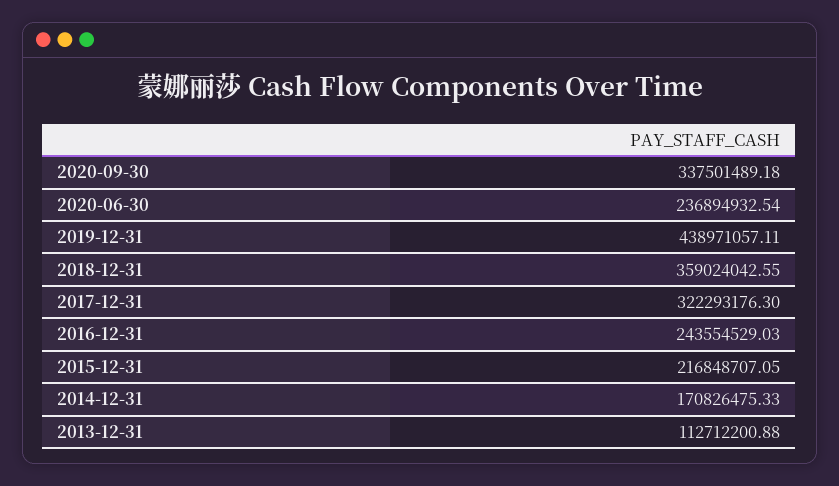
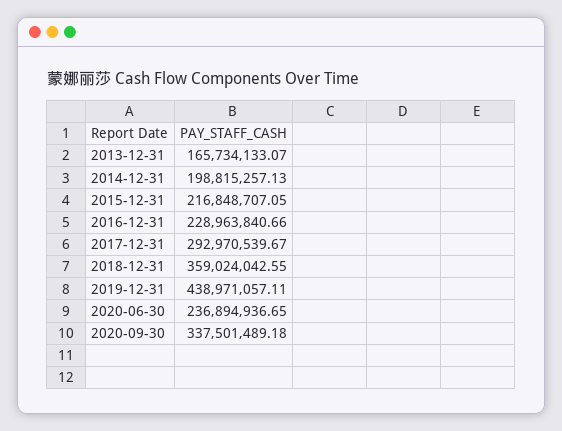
  {
    "2020-09-30": 337501489.18,
-   "2020-06-30": 236894932.54,
+   "2020-06-30": 236894936.65,
    "2019-12-31": 438971057.11,
    "2018-12-31": 359024042.55,
-   "2017-12-31": 322293176.3,
+   "2017-12-31": 292970539.67,
-   "2016-12-31": 243554529.03,
+   "2016-12-31": 228963840.66,
    "2015-12-31": 216848707.05,
-   "2014-12-31": 170826475.33,
+   "2014-12-31": 198815257.13,
-   "2013-12-31": 112712200.88
+   "2013-12-31": 165734133.07
  }

